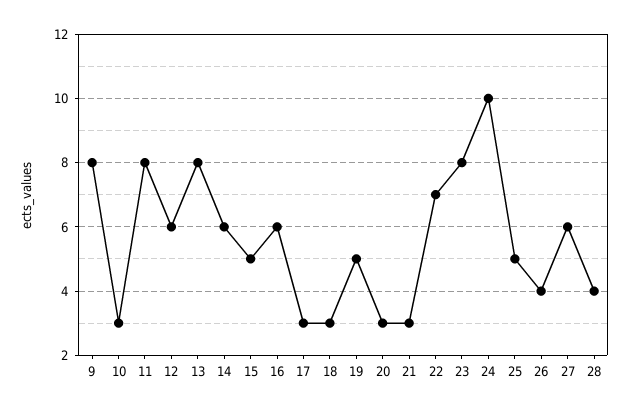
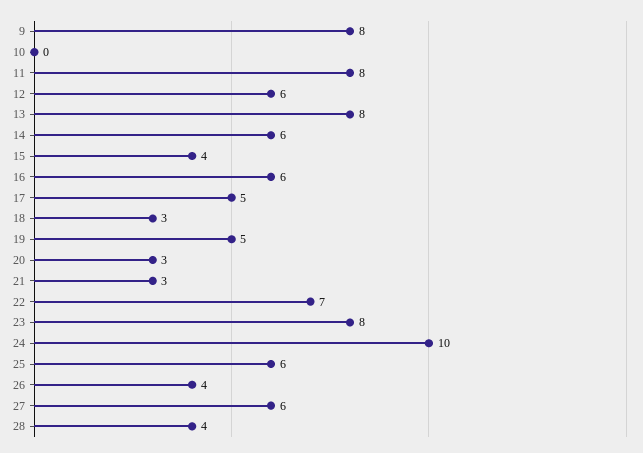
  {
    "9": 8,
-   "10": 3,
+   "10": 0,
    "11": 8,
    "12": 6,
    "13": 8,
    "14": 6,
-   "15": 5,
+   "15": 4,
    "16": 6,
-   "17": 3,
+   "17": 5,
    "18": 3,
    "19": 5,
    "20": 3,
    "21": 3,
    "22": 7,
    "23": 8,
    "24": 10,
-   "25": 5,
+   "25": 6,
    "26": 4,
    "27": 6,
    "28": 4
  }

